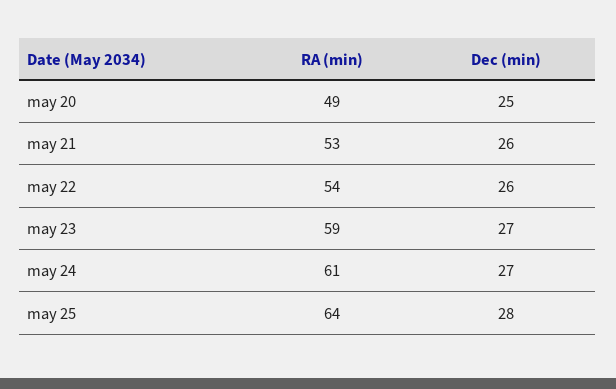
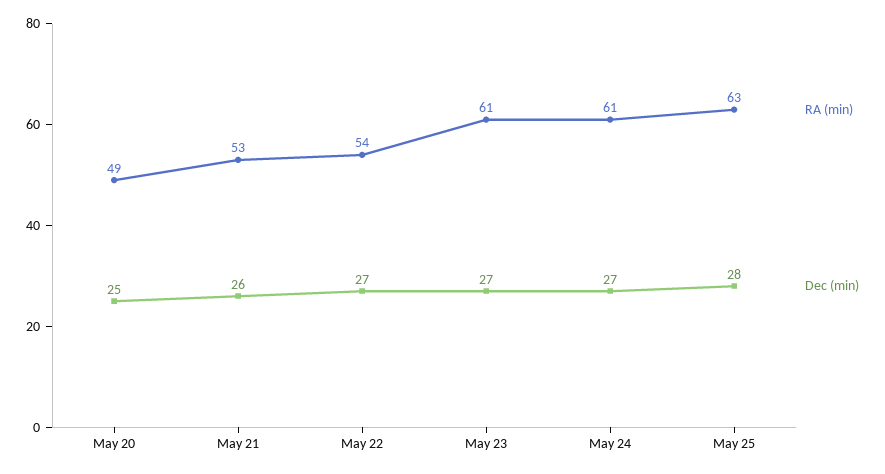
  {
    "RA (min)": {
      "may 20": 49,
      "may 21": 53,
      "may 22": 54,
-     "may 23": 59,
+     "may 23": 61,
      "may 24": 61,
-     "may 25": 64
+     "may 25": 63
    },
    "Dec (min)": {
      "may 20": 25,
      "may 21": 26,
-     "may 22": 26,
+     "may 22": 27,
      "may 23": 27,
      "may 24": 27,
      "may 25": 28
    }
  }

